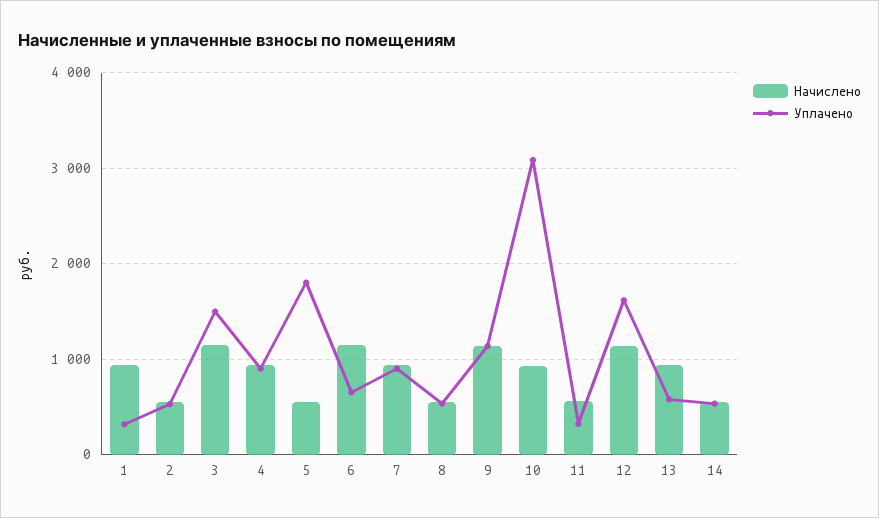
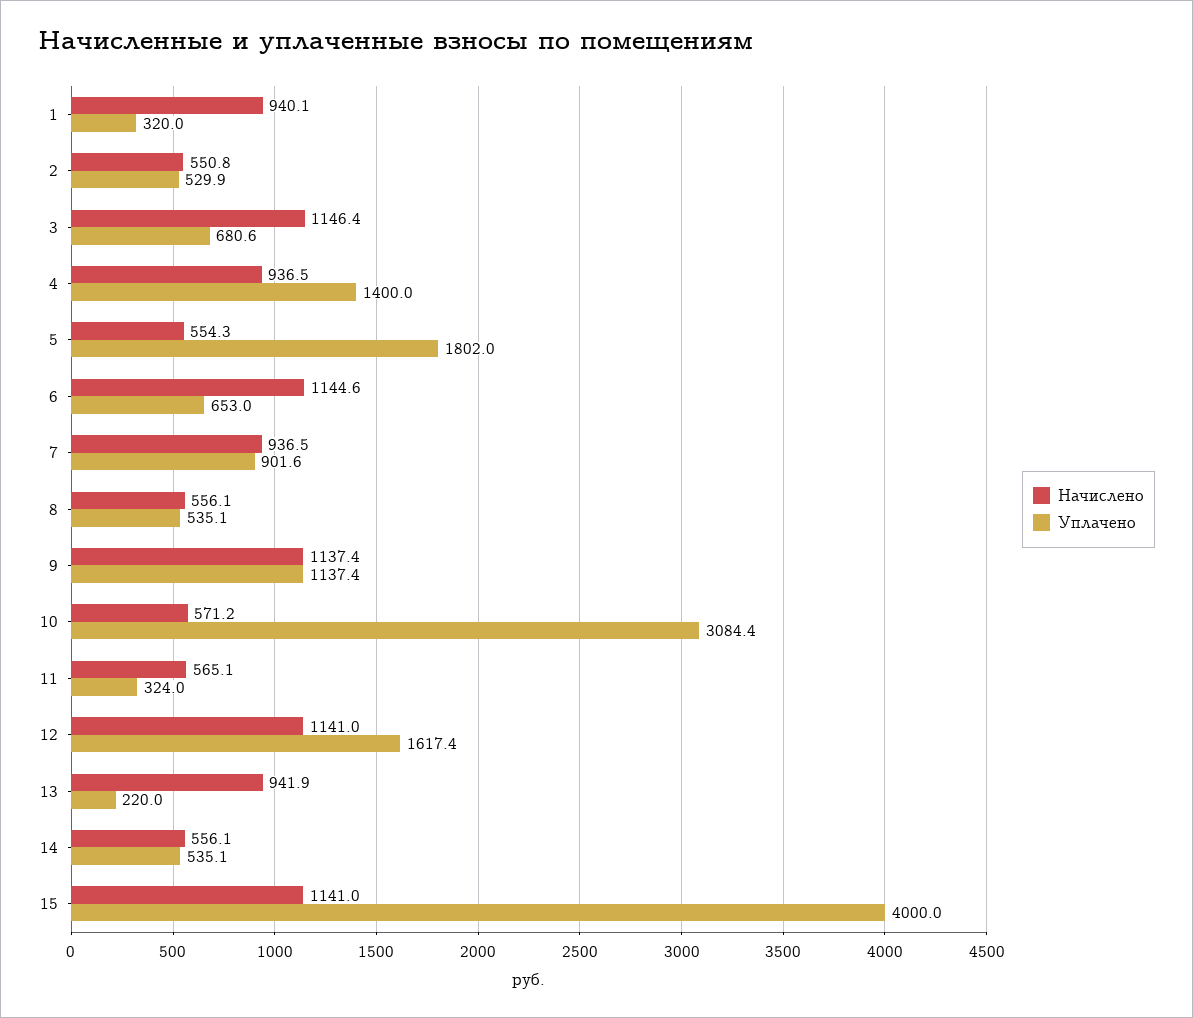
  {
    "Начислено": {
      "1": 940.1,
      "2": 550.8,
      "3": 1146.4,
      "4": 936.5,
      "5": 554.3,
      "6": 1144.6,
      "7": 936.5,
      "8": 556.1,
      "9": 1137.4,
-     "10": 900,
+     "10": 571.2,
      "11": 565.1,
      "12": 1141,
      "13": 941.9,
-     "14": 556.1
+     "14": 556.1,
+     "15": 1141
    },
    "Уплачено": {
      "1": 320,
      "2": 529.9,
-     "3": 1500,
+     "3": 680.6,
-     "4": 900,
+     "4": 1400,
      "5": 1802,
      "6": 653,
      "7": 901.6,
      "8": 535.1,
      "9": 1137.4,
      "10": 3084.4,
      "11": 324,
      "12": 1617.4,
-     "13": 600,
+     "13": 220,
-     "14": 535.1
+     "14": 535.1,
+     "15": 4000
    }
  }

